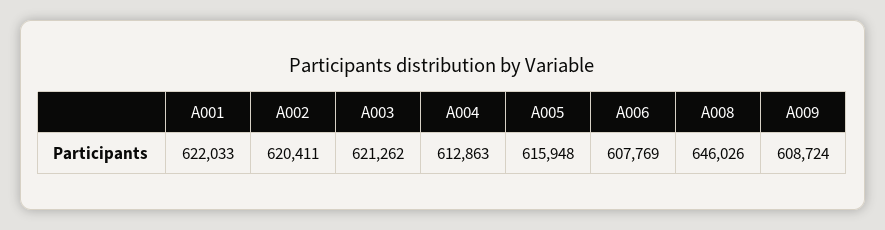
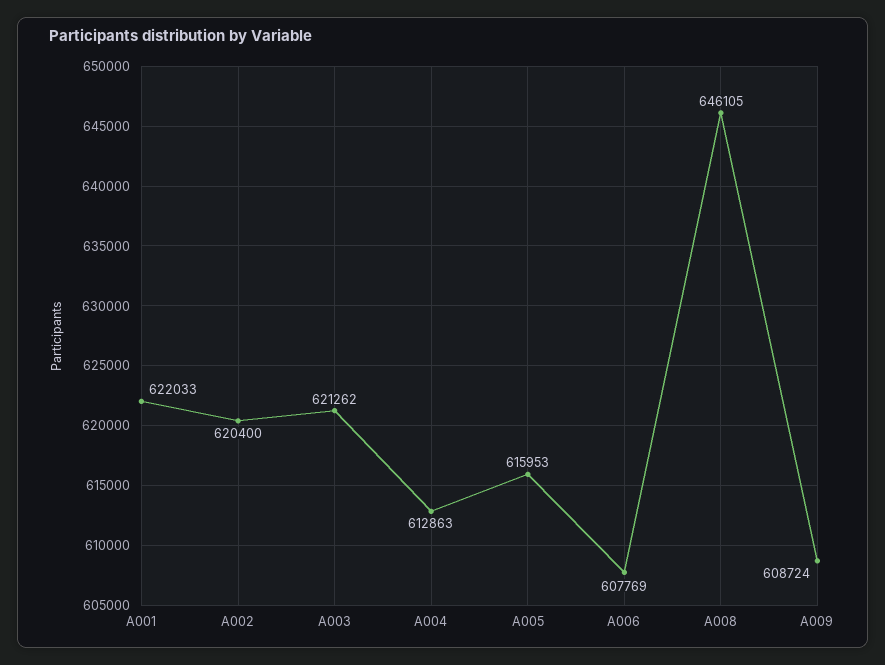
  {
    "A001": 622033,
-   "A002": 620411,
+   "A002": 620400,
    "A003": 621262,
    "A004": 612863,
-   "A005": 615948,
+   "A005": 615953,
    "A006": 607769,
-   "A008": 646026,
+   "A008": 646105,
    "A009": 608724
  }

